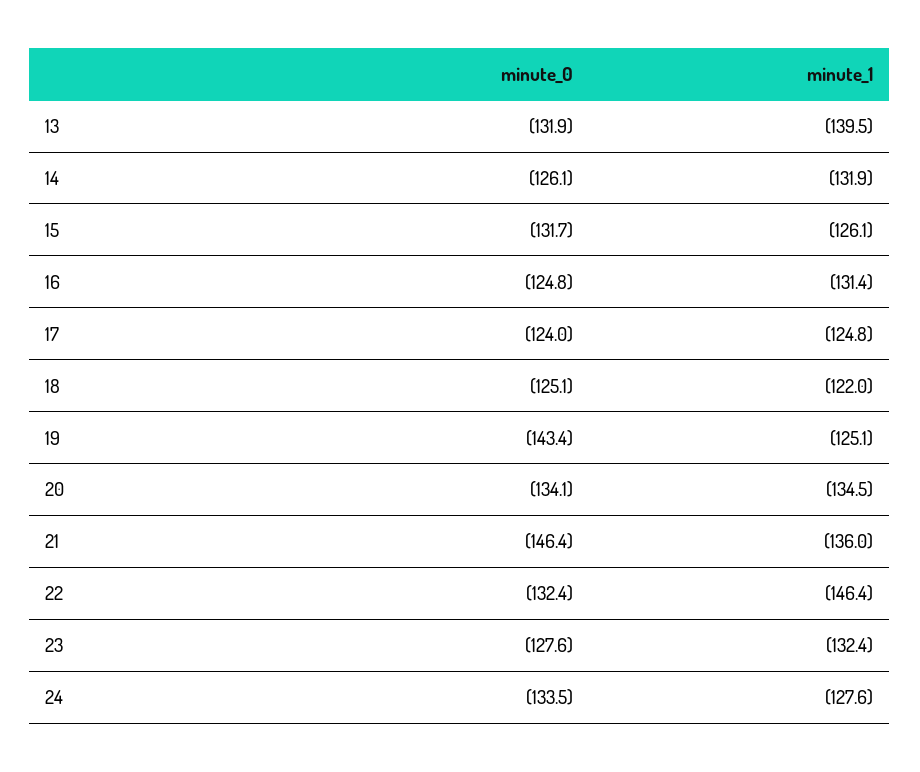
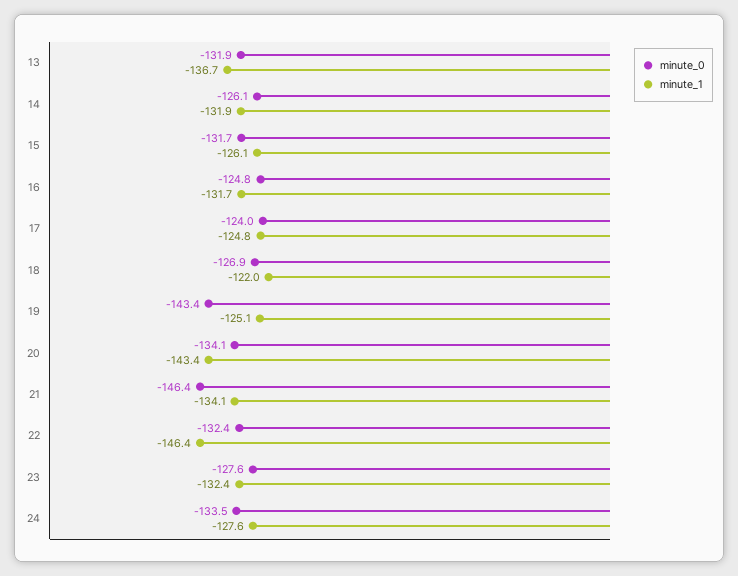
  {
    "minute_0": {
      "13": -131.9,
      "14": -126.1,
      "15": -131.7,
      "16": -124.8,
      "17": -124,
-     "18": -125.1,
+     "18": -126.9,
      "19": -143.4,
      "20": -134.1,
      "21": -146.4,
      "22": -132.4,
      "23": -127.6,
      "24": -133.5
    },
    "minute_1": {
-     "13": -139.5,
+     "13": -136.7,
      "14": -131.9,
      "15": -126.1,
-     "16": -131.4,
+     "16": -131.7,
      "17": -124.8,
      "18": -122,
      "19": -125.1,
-     "20": -134.5,
+     "20": -143.4,
-     "21": -136,
+     "21": -134.1,
      "22": -146.4,
      "23": -132.4,
      "24": -127.6
    }
  }

